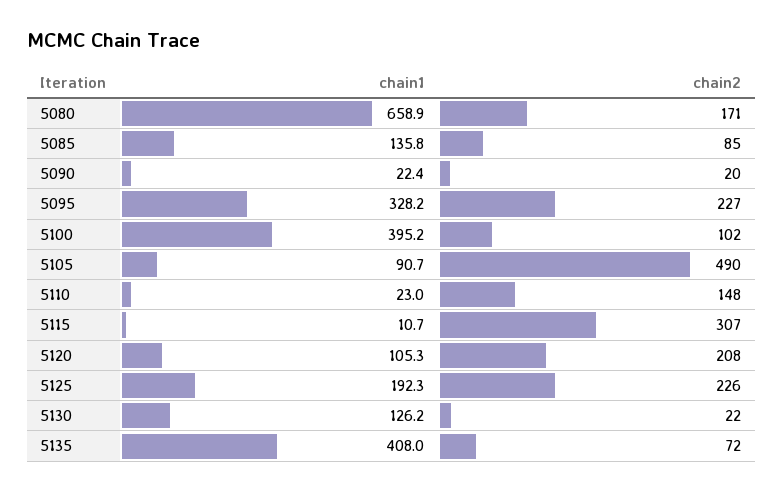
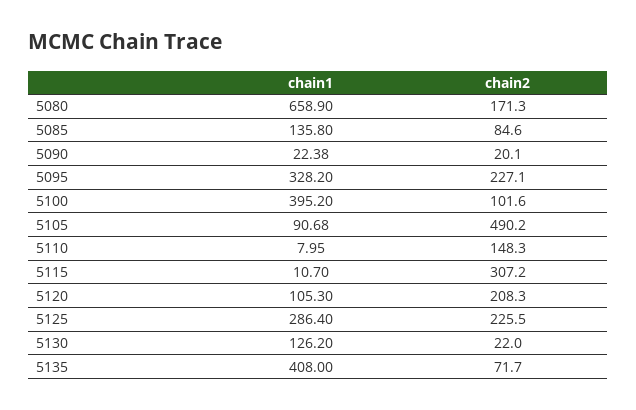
  {
    "chain1": {
      "5080": 658.9,
      "5085": 135.8,
      "5090": 22.38,
      "5095": 328.2,
      "5100": 395.2,
      "5105": 90.68,
-     "5110": 23,
+     "5110": 7.95,
      "5115": 10.7,
      "5120": 105.3,
-     "5125": 192.3,
+     "5125": 286.4,
      "5130": 126.2,
      "5135": 408
    },
    "chain2": {
      "5080": 171.3,
      "5085": 84.6,
      "5090": 20.1,
      "5095": 227.1,
      "5100": 101.6,
      "5105": 490.2,
      "5110": 148.3,
      "5115": 307.2,
      "5120": 208.3,
      "5125": 225.5,
      "5130": 22,
      "5135": 71.7
    }
  }

